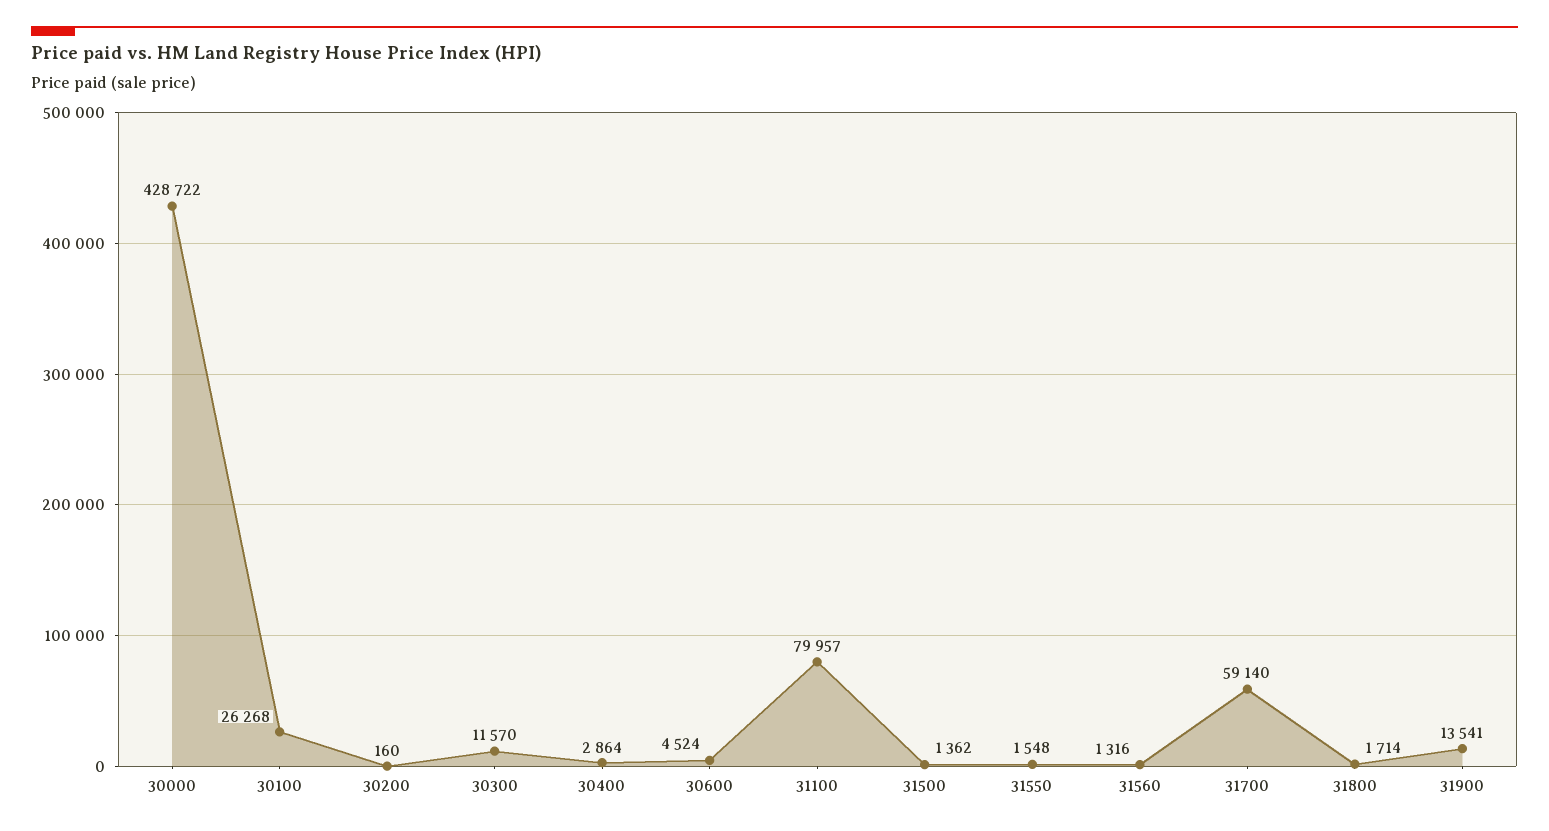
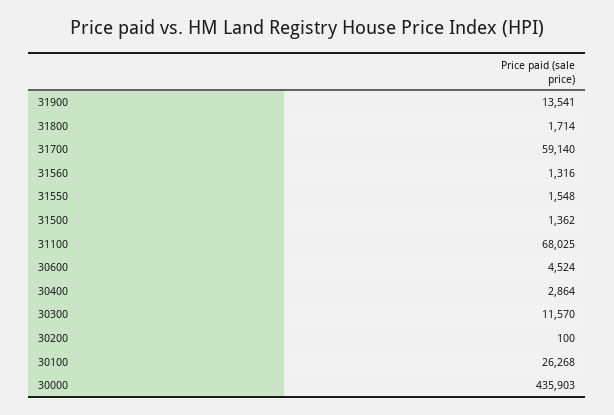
  {
-   "30000": 428722,
+   "30000": 435903,
    "30100": 26268,
-   "30200": 160,
+   "30200": 100,
    "30300": 11570,
    "30400": 2864,
    "30600": 4524,
-   "31100": 79957,
+   "31100": 68025,
    "31500": 1362,
    "31550": 1548,
    "31560": 1316,
    "31700": 59140,
    "31800": 1714,
    "31900": 13541
  }

